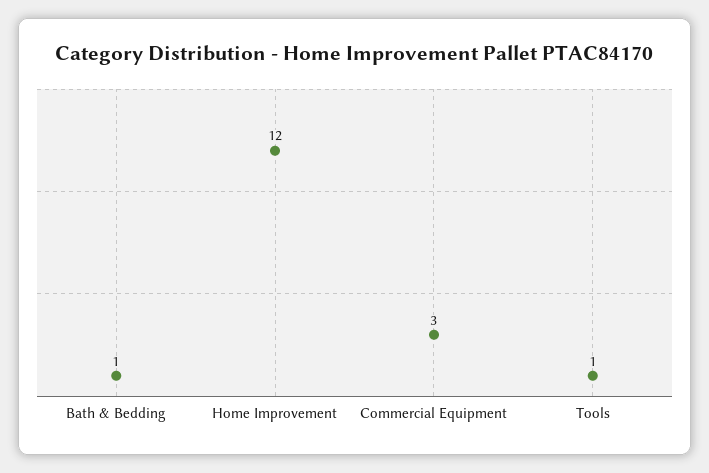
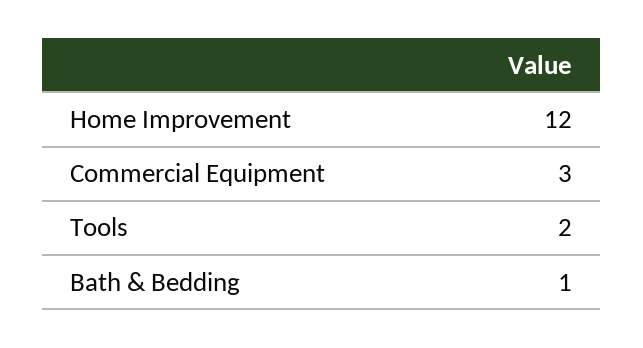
  {
    "Bath & Bedding": 1,
    "Home Improvement": 12,
    "Commercial Equipment": 3,
-   "Tools": 1
+   "Tools": 2
  }

